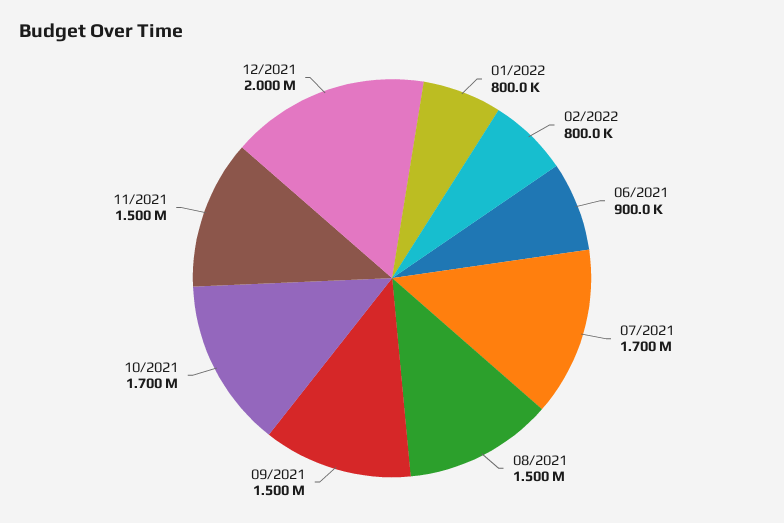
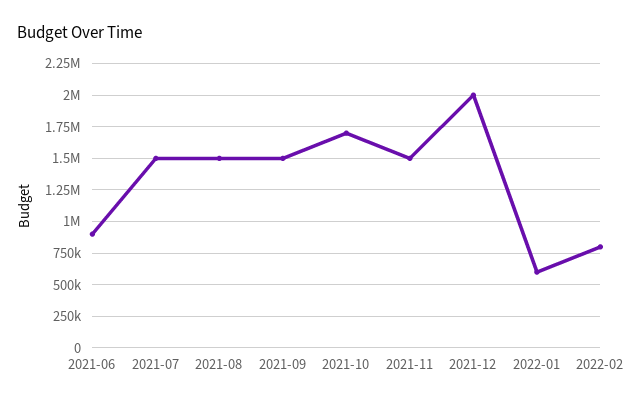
  {
-   "01/2022": 800000,
+   "01/2022": 600000,
    "02/2022": 800000,
    "06/2021": 900000,
-   "07/2021": 1700000,
+   "07/2021": 1500000,
    "08/2021": 1500000,
    "09/2021": 1500000,
    "10/2021": 1700000,
    "11/2021": 1500000,
    "12/2021": 2000000
  }

